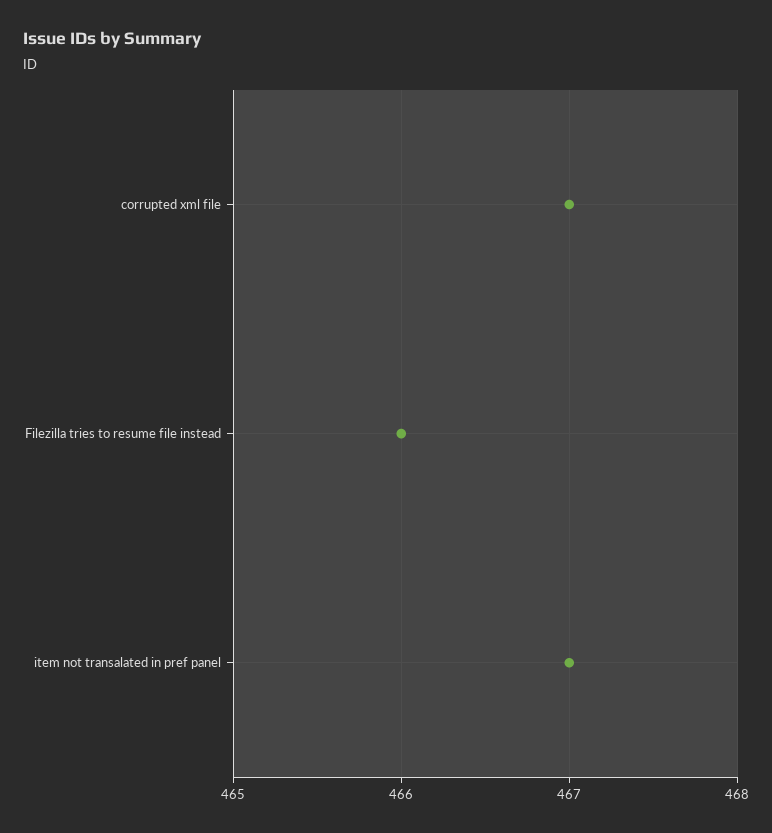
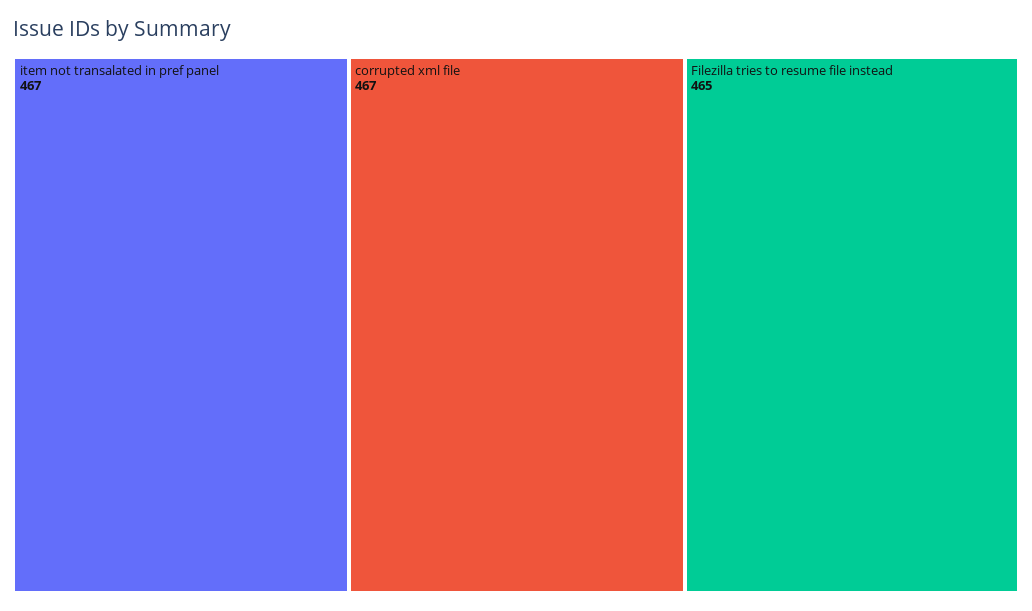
  {
    "corrupted xml file": 467,
-   "Filezilla tries to resume file instead": 466,
+   "Filezilla tries to resume file instead": 465,
    "item not transalated in pref panel": 467
  }

